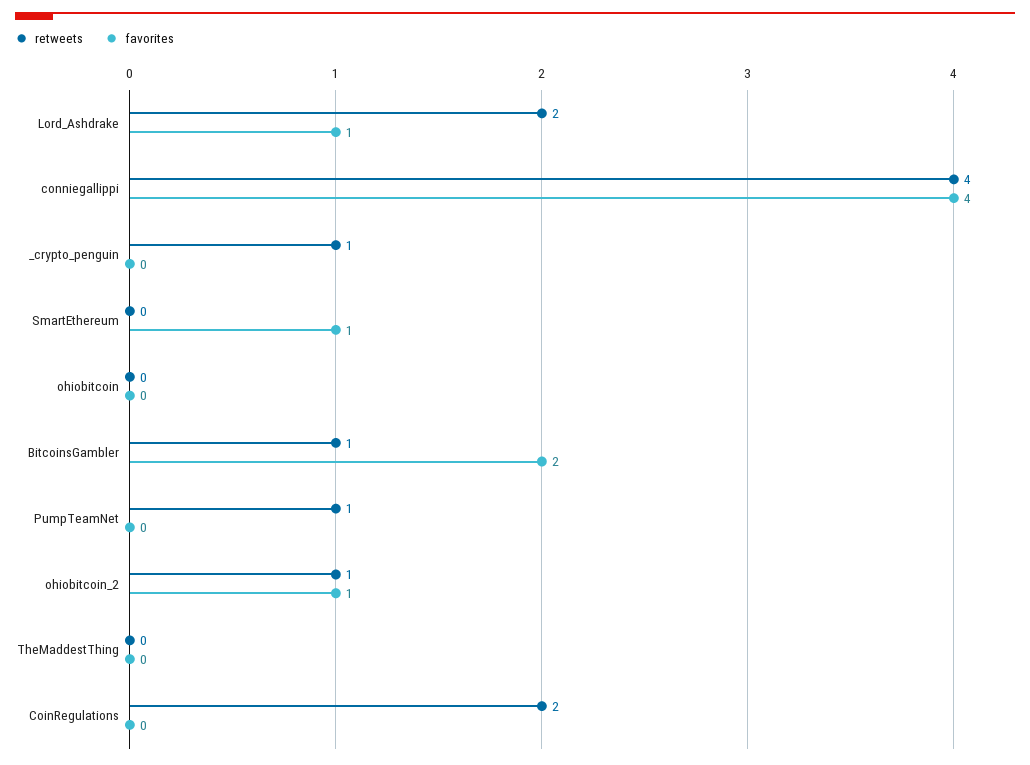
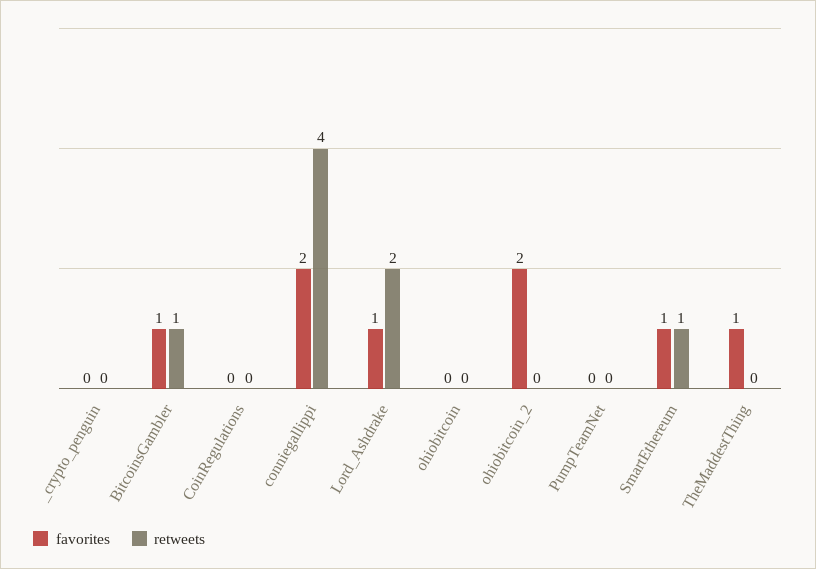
  {
    "retweets": {
      "Lord_Ashdrake": 2,
      "conniegallippi": 4,
-     "_crypto_penguin": 1,
+     "_crypto_penguin": 0,
-     "SmartEthereum": 0,
+     "SmartEthereum": 1,
      "ohiobitcoin": 0,
      "BitcoinsGambler": 1,
-     "PumpTeamNet": 1,
+     "PumpTeamNet": 0,
-     "ohiobitcoin_2": 1,
+     "ohiobitcoin_2": 0,
      "TheMaddestThing": 0,
-     "CoinRegulations": 2
+     "CoinRegulations": 0
    },
    "favorites": {
      "Lord_Ashdrake": 1,
-     "conniegallippi": 4,
+     "conniegallippi": 2,
      "_crypto_penguin": 0,
      "SmartEthereum": 1,
      "ohiobitcoin": 0,
-     "BitcoinsGambler": 2,
+     "BitcoinsGambler": 1,
      "PumpTeamNet": 0,
-     "ohiobitcoin_2": 1,
+     "ohiobitcoin_2": 2,
-     "TheMaddestThing": 0,
+     "TheMaddestThing": 1,
      "CoinRegulations": 0
    }
  }

